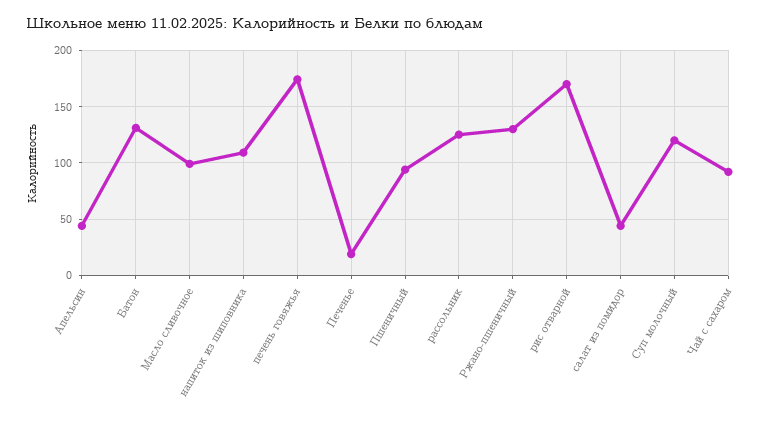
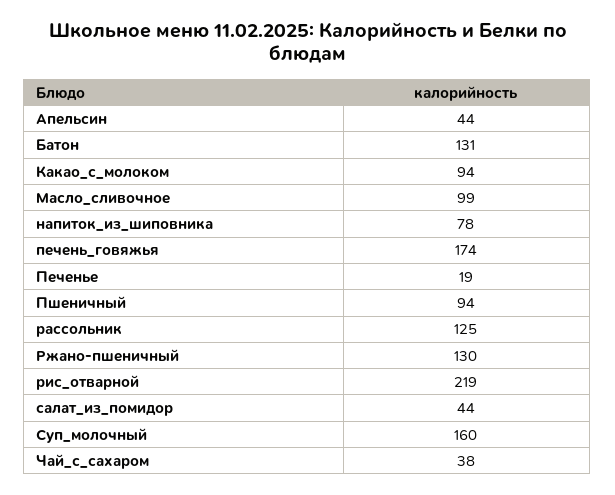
  {
    "Апельсин": 44,
    "Батон": 131,
    "Масло сливочное": 99,
-   "напиток из шиповника": 110,
+   "напиток из шиповника": 78,
    "печень говяжья": 174,
    "Печенье": 19,
    "Пшеничный": 94,
    "рассольник": 125,
    "Ржано-пшеничный": 130,
-   "рис отварной": 170,
+   "рис отварной": 219,
    "салат из помидор": 44,
-   "Суп молочный": 120,
+   "Суп молочный": 160,
-   "Чай с сахаром": 90
+   "Чай с сахаром": 38,
+   "Какао_с_молоком": 94
  }

